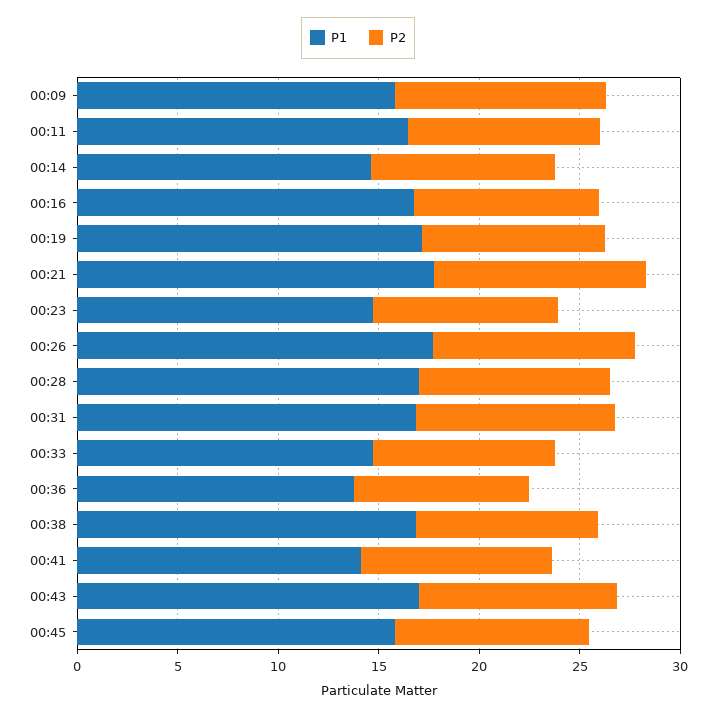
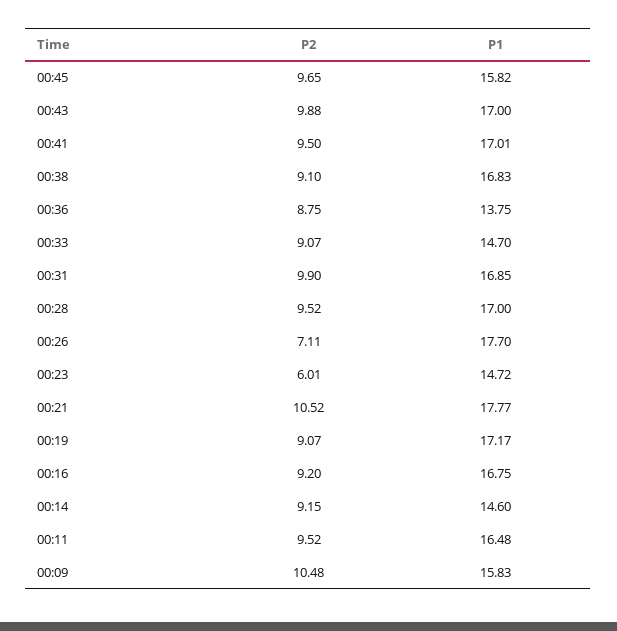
  {
    "P1": {
      "00:09": 15.83,
      "00:11": 16.48,
      "00:14": 14.6,
      "00:16": 16.75,
      "00:19": 17.17,
      "00:21": 17.77,
      "00:23": 14.72,
      "00:26": 17.7,
      "00:28": 17,
      "00:31": 16.85,
      "00:33": 14.7,
      "00:36": 13.75,
      "00:38": 16.83,
-     "00:41": 14,
+     "00:41": 17.01,
      "00:43": 17,
      "00:45": 15.82
    },
    "P2": {
      "00:09": 10.48,
      "00:11": 9.52,
      "00:14": 9.15,
      "00:16": 9.2,
      "00:19": 9.07,
      "00:21": 10.52,
-     "00:23": 9,
+     "00:23": 6.01,
-     "00:26": 10,
+     "00:26": 7.11,
      "00:28": 9.52,
      "00:31": 9.9,
      "00:33": 9.07,
      "00:36": 8.75,
      "00:38": 9.1,
      "00:41": 9.5,
      "00:43": 9.88,
      "00:45": 9.65
    }
  }

